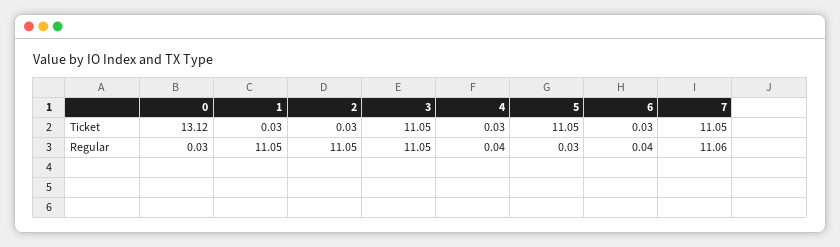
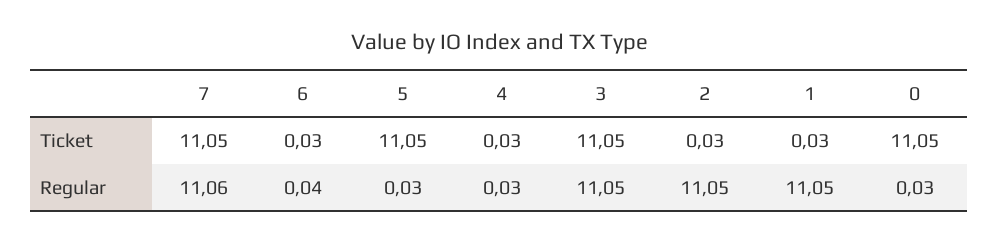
  {
    "0": {
-     "Ticket": 13.12,
+     "Ticket": 11.05,
      "Regular": 0.03
    },
    "1": {
      "Ticket": 0.03,
      "Regular": 11.05
    },
    "2": {
      "Ticket": 0.03,
      "Regular": 11.05
    },
    "3": {
      "Ticket": 11.05,
      "Regular": 11.05
    },
    "4": {
      "Ticket": 0.03,
-     "Regular": 0.04
+     "Regular": 0.03
    },
    "5": {
      "Ticket": 11.05,
      "Regular": 0.03
    },
    "6": {
      "Ticket": 0.03,
      "Regular": 0.04
    },
    "7": {
      "Ticket": 11.05,
      "Regular": 11.06
    }
  }

